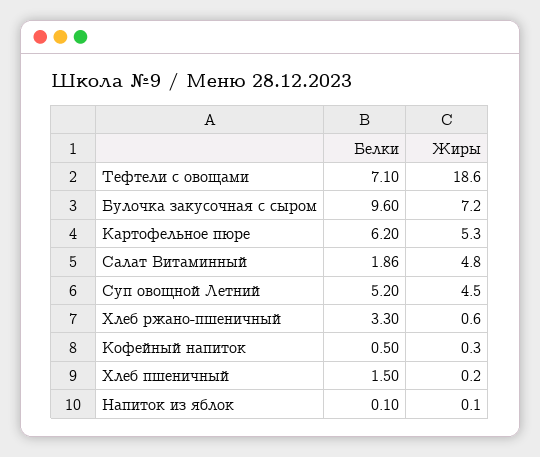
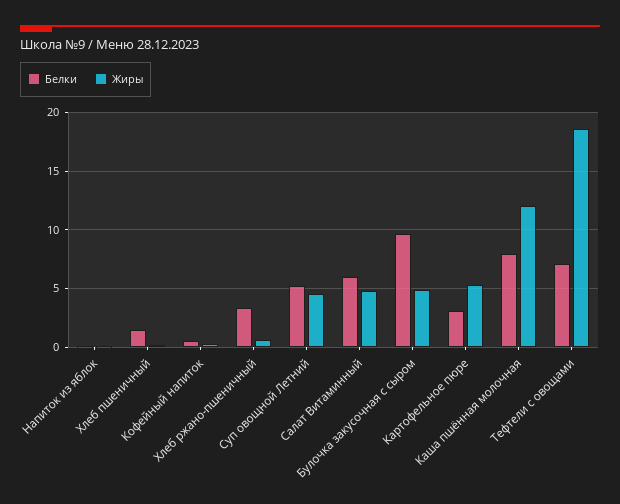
  {
    "Белки": {
      "Тефтели с овощами": 7.1,
      "Булочка закусочная с сыром": 9.6,
-     "Картофельное пюре": 6.2,
+     "Картофельное пюре": 3,
-     "Салат Витаминный": 1.86,
+     "Салат Витаминный": 6,
      "Суп овощной Летний": 5.2,
      "Хлеб ржано-пшеничный": 3.3,
      "Кофейный напиток": 0.5,
      "Хлеб пшеничный": 1.5,
-     "Напиток из яблок": 0.1
+     "Напиток из яблок": 0.1,
+     "Каша пшённая молочная": 8
    },
    "Жиры": {
      "Тефтели с овощами": 18.6,
-     "Булочка закусочная с сыром": 7.2,
+     "Булочка закусочная с сыром": 5,
      "Картофельное пюре": 5.3,
      "Салат Витаминный": 4.8,
      "Суп овощной Летний": 4.5,
      "Хлеб ржано-пшеничный": 0.6,
      "Кофейный напиток": 0.3,
      "Хлеб пшеничный": 0.2,
-     "Напиток из яблок": 0.1
+     "Напиток из яблок": 0.1,
+     "Каша пшённая молочная": 12
    }
  }

